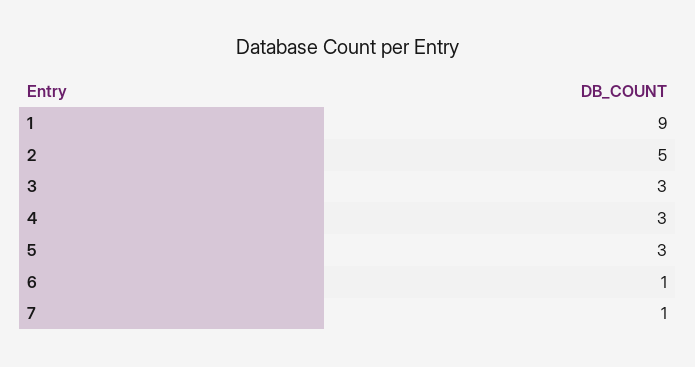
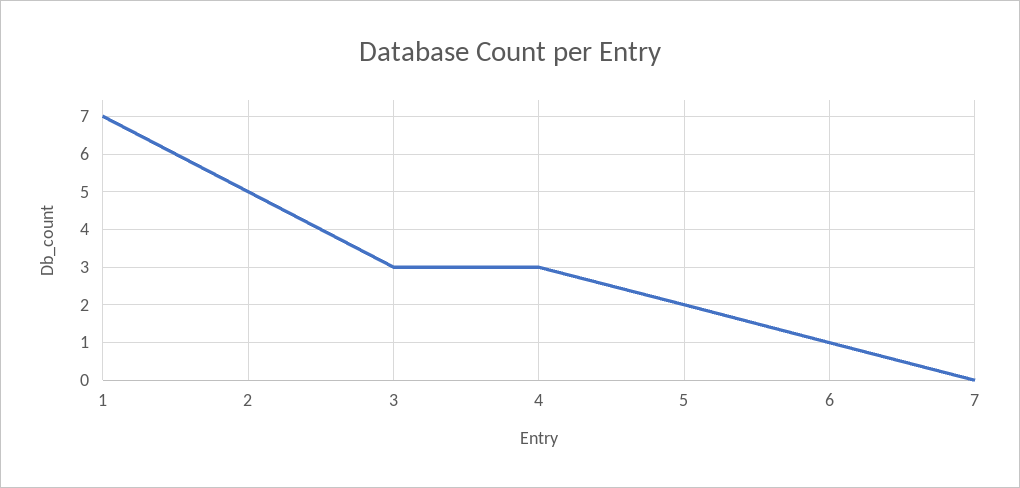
  {
-   "1": 9,
+   "1": 7,
    "2": 5,
    "3": 3,
    "4": 3,
-   "5": 3,
+   "5": 2,
    "6": 1,
-   "7": 1
+   "7": 0
  }

